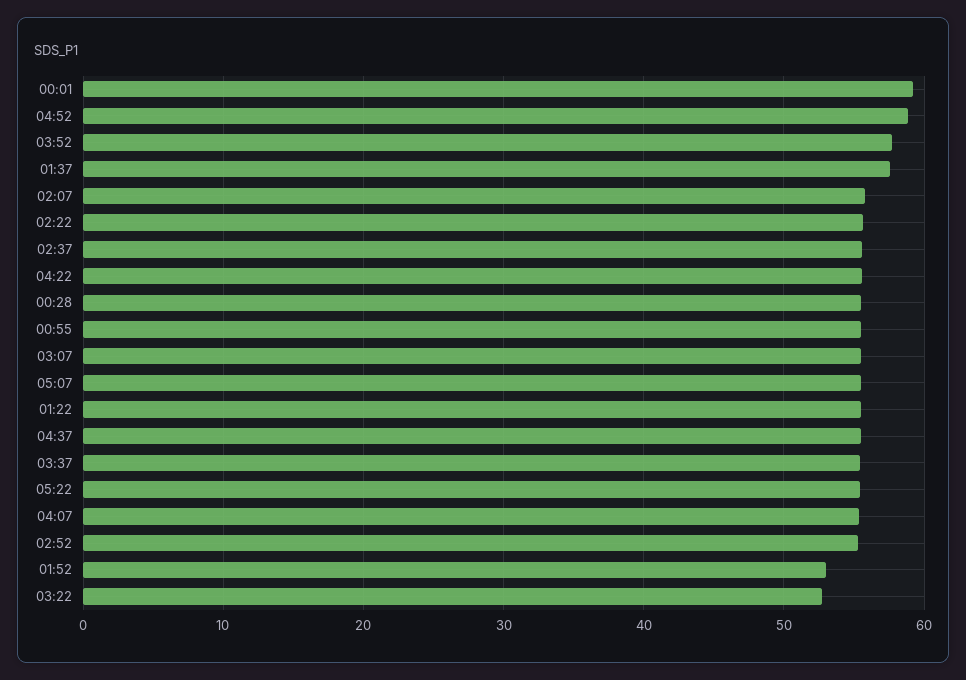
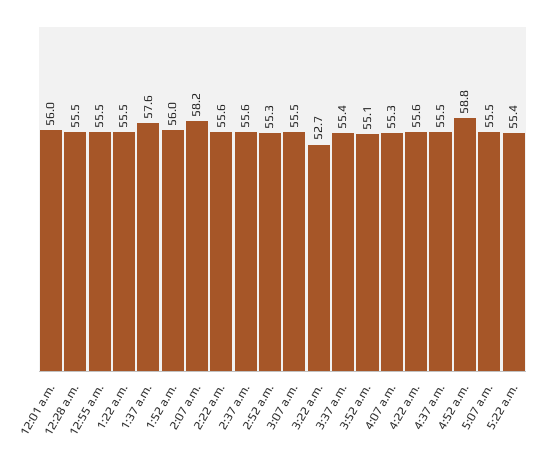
  {
-   "00:01": 59,
+   "00:01": 56,
    "04:52": 58.8,
-   "03:52": 58,
+   "03:52": 55.1,
    "01:37": 57.6,
-   "02:07": 56,
+   "02:07": 58.2,
    "02:22": 55.6,
    "02:37": 55.6,
    "04:22": 55.6,
    "00:28": 55.5,
    "00:55": 55.5,
    "03:07": 55.5,
    "05:07": 55.5,
    "01:22": 55.5,
    "04:37": 55.5,
    "03:37": 55.4,
    "05:22": 55.4,
    "04:07": 55.3,
    "02:52": 55.3,
-   "01:52": 53,
+   "01:52": 56,
    "03:22": 52.7
  }

